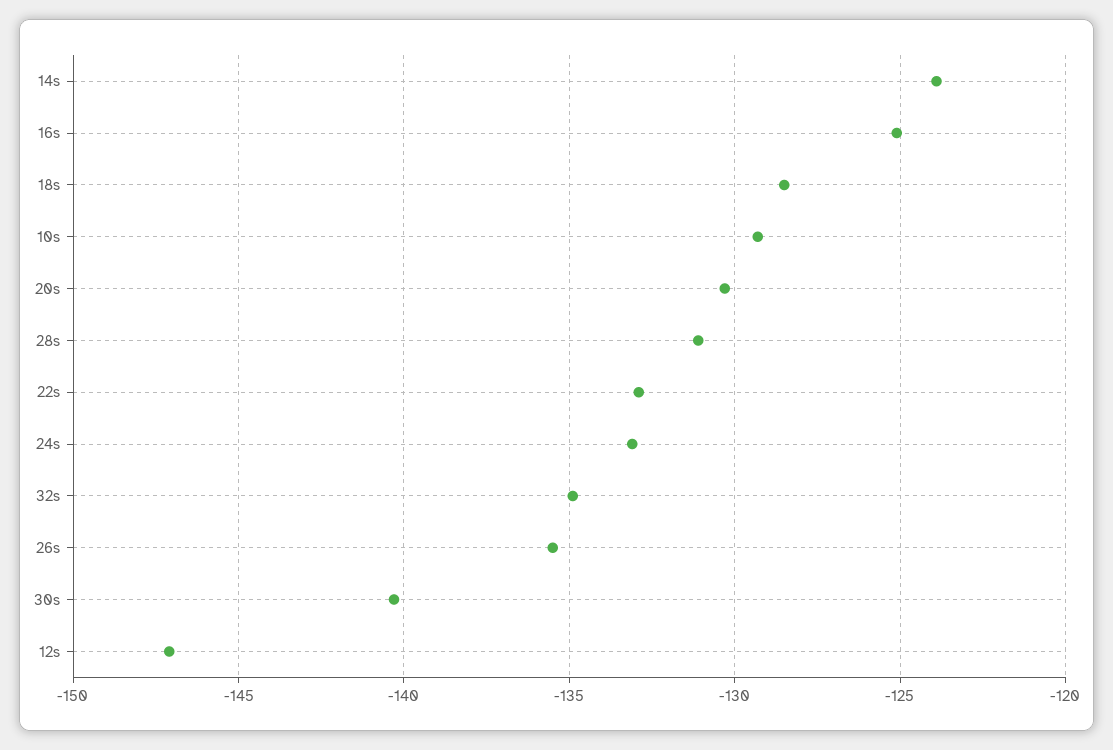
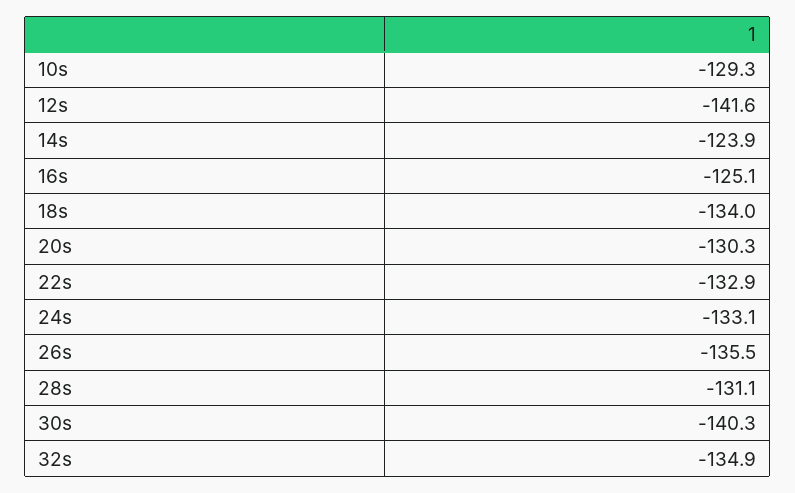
  {
    "14s": -123.9,
    "16s": -125.1,
-   "18s": -128.5,
+   "18s": -134,
    "10s": -129.3,
    "20s": -130.3,
    "28s": -131.1,
    "22s": -132.9,
    "24s": -133.1,
    "32s": -134.9,
    "26s": -135.5,
    "30s": -140.3,
-   "12s": -147
+   "12s": -141.6
  }

